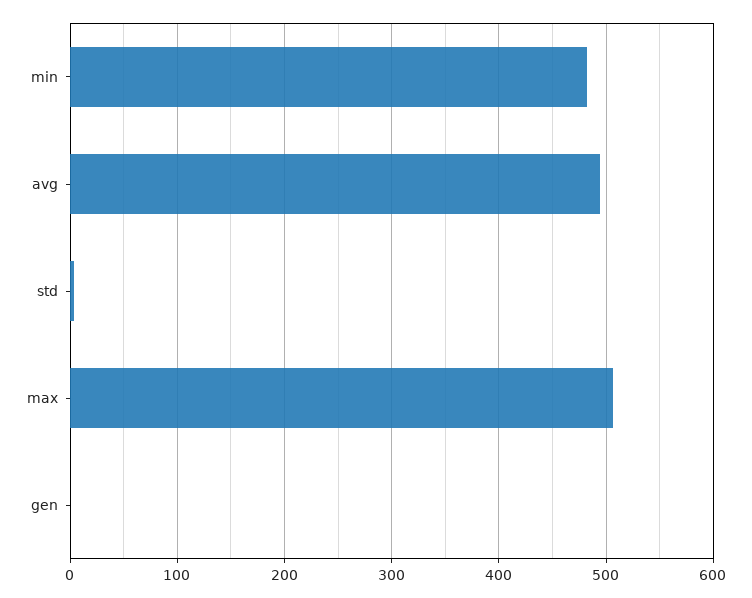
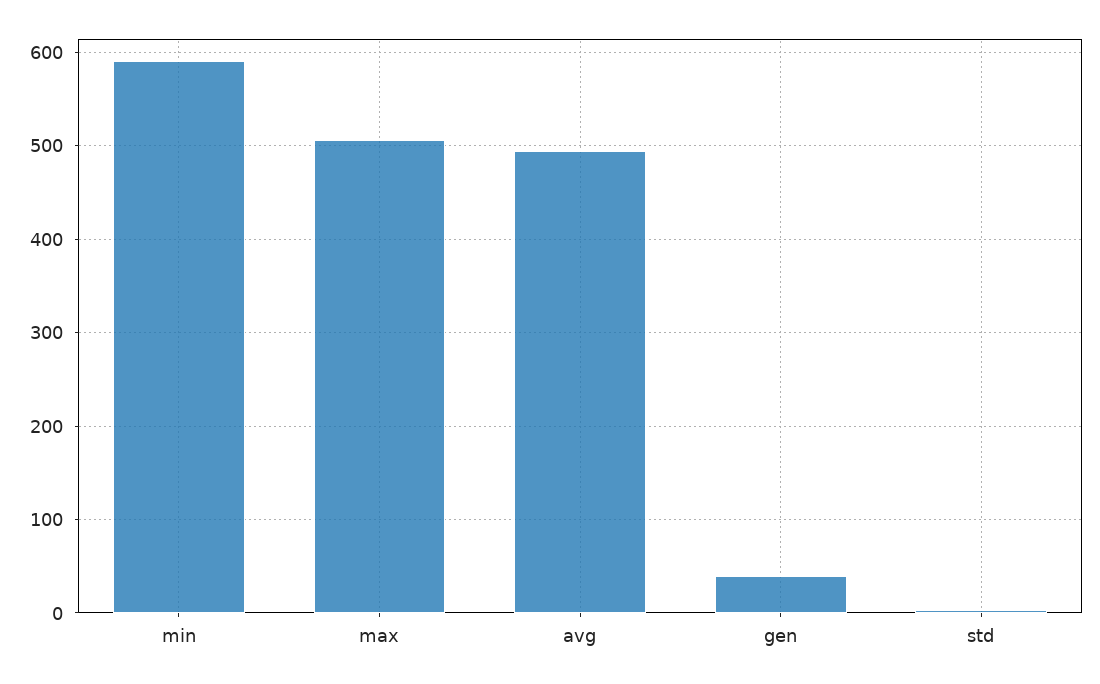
  {
-   "min": 480,
+   "min": 590,
    "avg": 490,
    "std": 0,
    "max": 510,
-   "gen": 0
+   "gen": 40
  }

